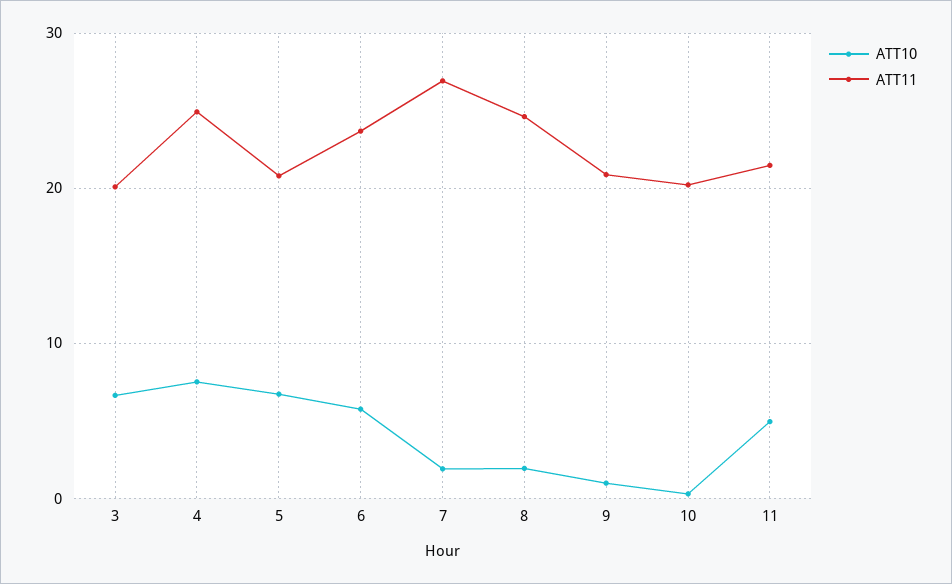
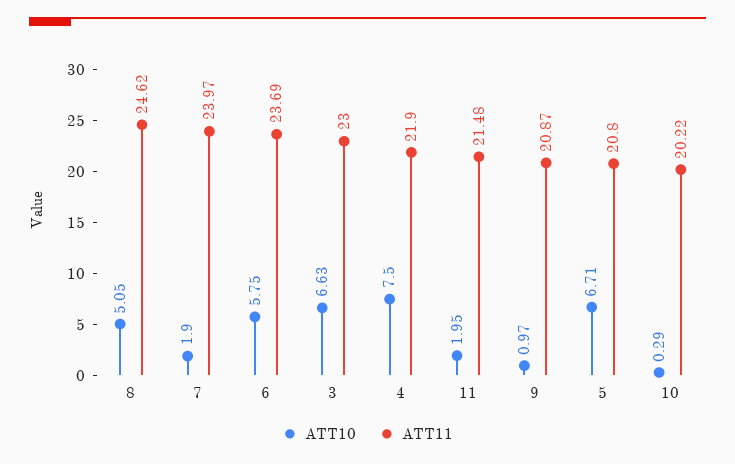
  {
    "ATT10": {
      "3": 6.63,
      "4": 7.5,
      "5": 6.71,
      "6": 5.75,
      "7": 1.9,
-     "8": 2,
+     "8": 5.05,
      "9": 0.97,
      "10": 0.29,
-     "11": 5
+     "11": 1.95
    },
    "ATT11": {
-     "3": 20,
+     "3": 23,
-     "4": 25,
+     "4": 21.9,
      "5": 20.8,
      "6": 23.69,
-     "7": 27,
+     "7": 23.97,
      "8": 24.62,
      "9": 20.87,
      "10": 20.22,
      "11": 21.48
    }
  }

